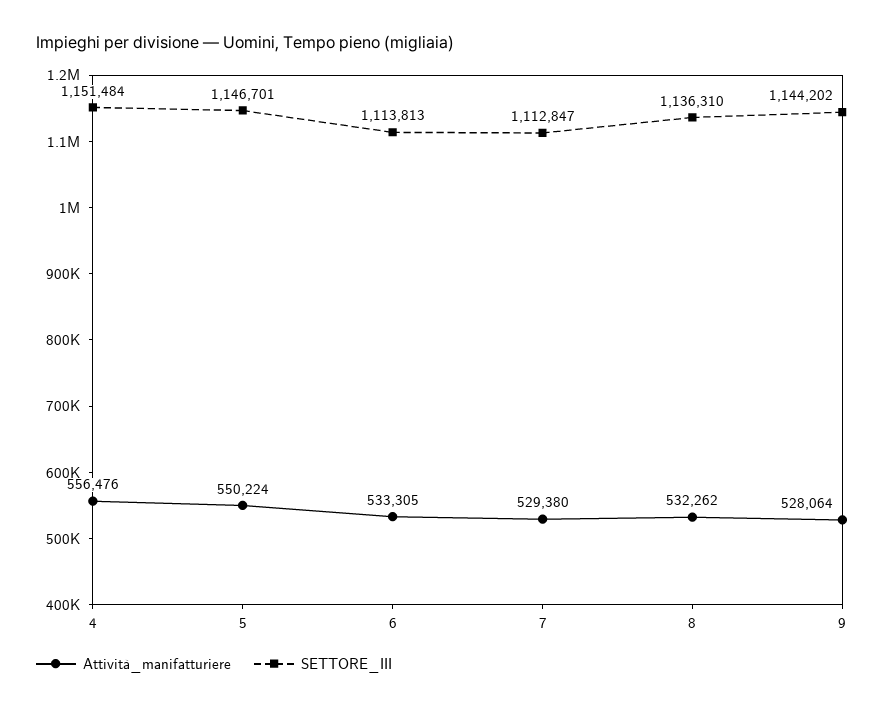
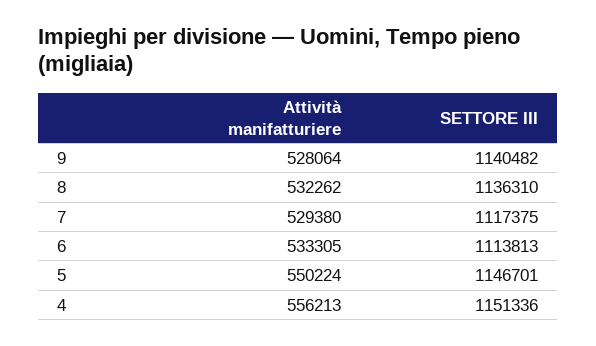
  {
    "Attività_manifatturiere": {
-     "4": 556476,
+     "4": 556213,
      "5": 550224,
      "6": 533305,
      "7": 529380,
      "8": 532262,
      "9": 528064
    },
    "SETTORE_III": {
-     "4": 1151484,
+     "4": 1151336,
      "5": 1146701,
      "6": 1113813,
-     "7": 1112847,
+     "7": 1117375,
      "8": 1136310,
-     "9": 1144202
+     "9": 1140482
    }
  }

